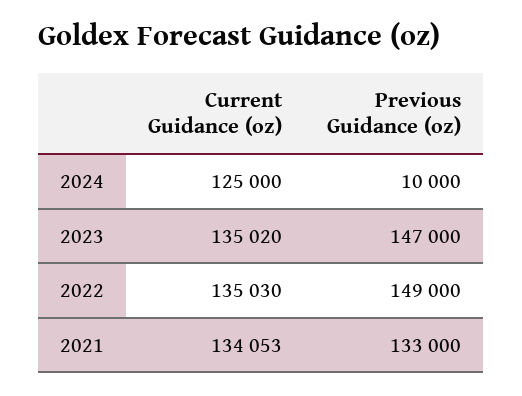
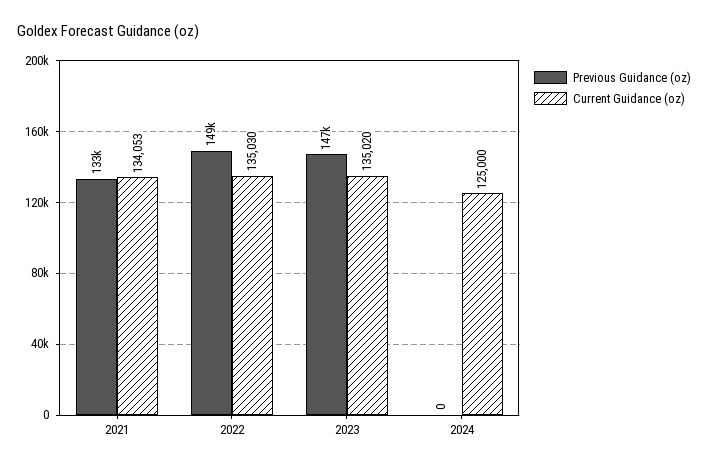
  {
    "Current Guidance (oz)": {
      "2024": 125000,
      "2023": 135020,
      "2022": 135030,
      "2021": 134053
    },
    "Previous Guidance (oz)": {
-     "2024": 10000,
+     "2024": 0,
      "2023": 147000,
      "2022": 149000,
      "2021": 133000
    }
  }

